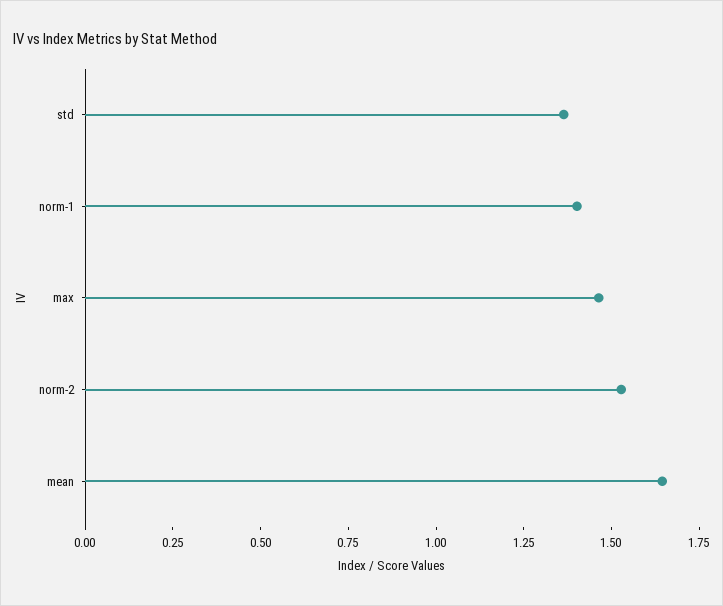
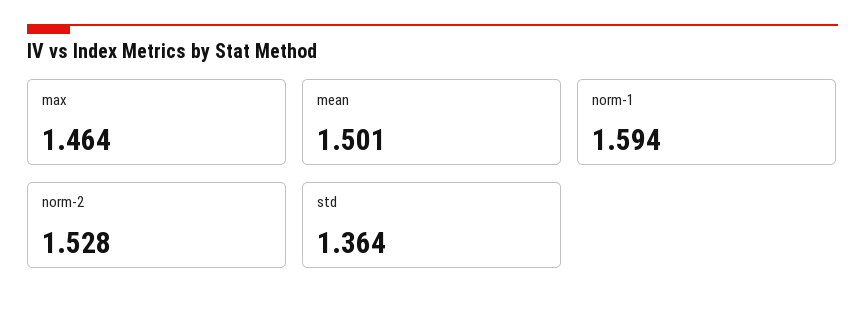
  {
    "std": 1.364,
-   "norm-1": 1.4,
+   "norm-1": 1.594,
    "max": 1.464,
    "norm-2": 1.528,
-   "mean": 1.65
+   "mean": 1.501
  }

